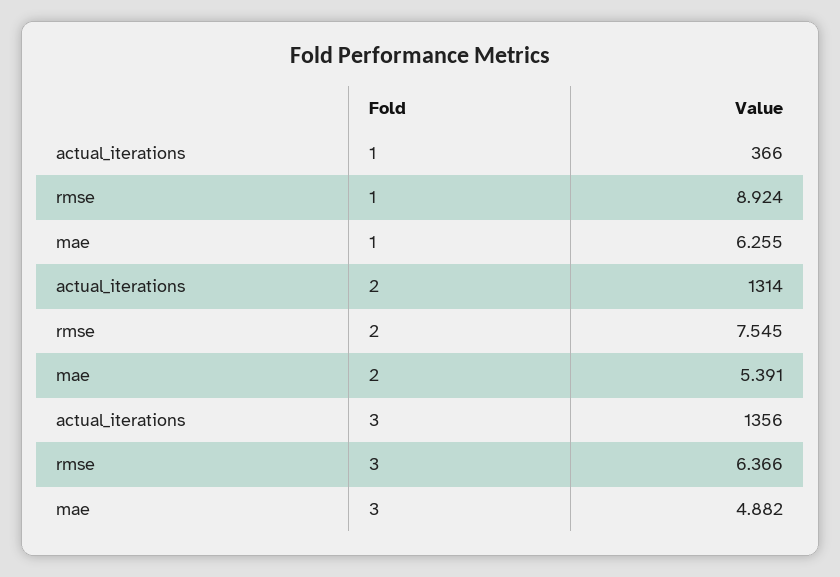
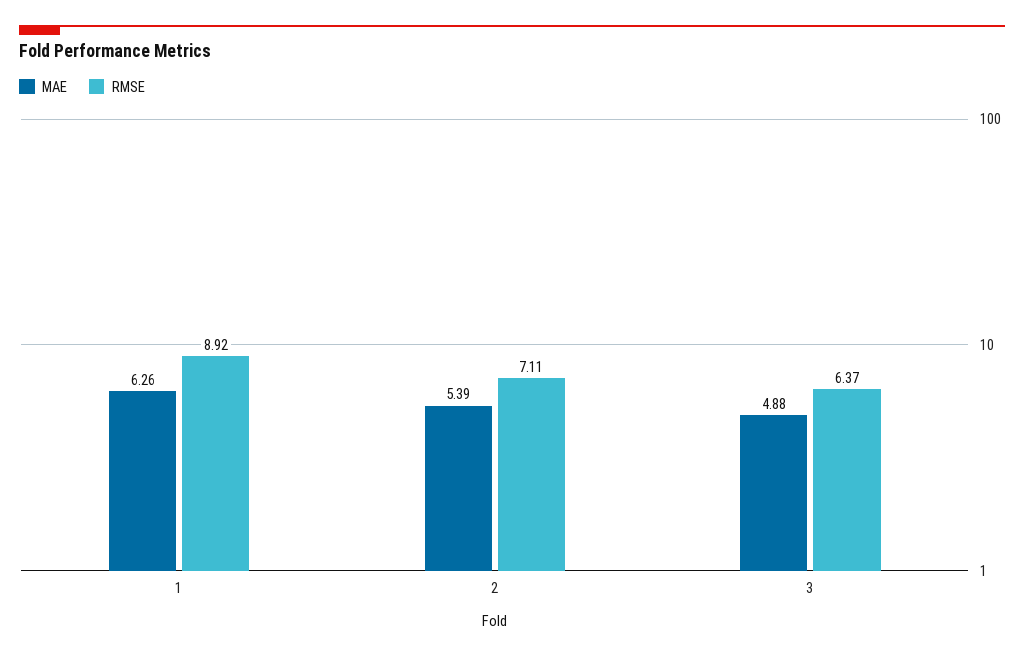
  {
-   "actual_iterations": {
-     "1": 366,
-     "2": 1314,
-     "3": 1356
-   },
    "rmse": {
      "1": 8.924,
-     "2": 7.545,
+     "2": 7.11,
      "3": 6.366
    },
    "mae": {
      "1": 6.255,
      "2": 5.391,
      "3": 4.882
    }
  }

